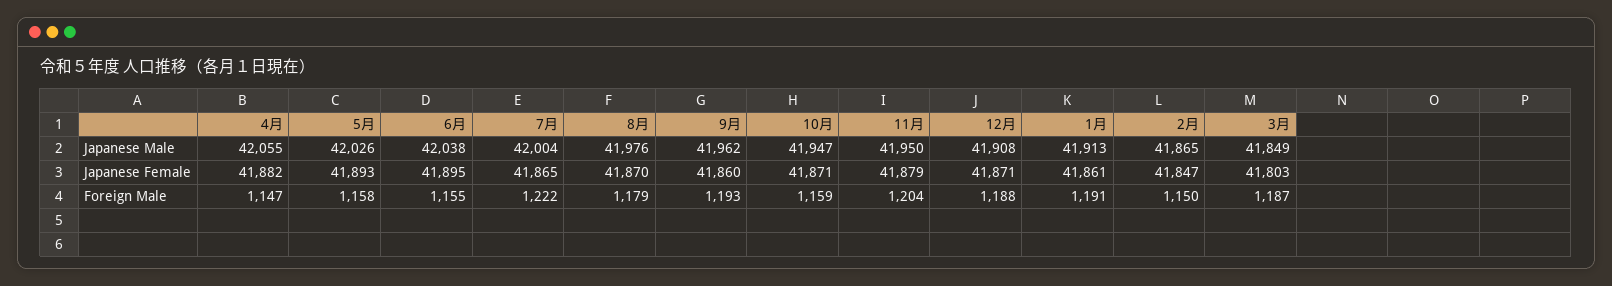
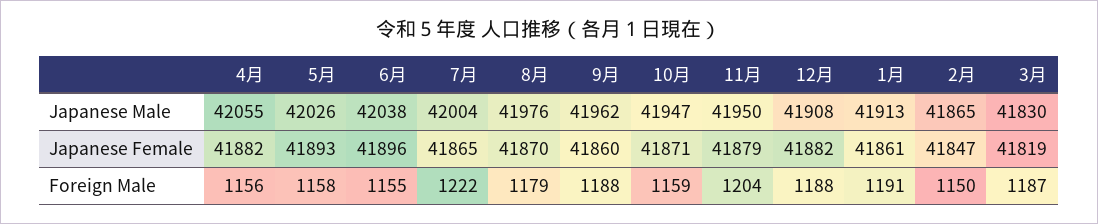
  {
    "4月": {
      "Japanese Male": 42055,
      "Japanese Female": 41882,
-     "Foreign Male": 1147
+     "Foreign Male": 1156
    },
    "5月": {
      "Japanese Male": 42026,
      "Japanese Female": 41893,
      "Foreign Male": 1158
    },
    "6月": {
      "Japanese Male": 42038,
-     "Japanese Female": 41895,
+     "Japanese Female": 41896,
      "Foreign Male": 1155
    },
    "7月": {
      "Japanese Male": 42004,
      "Japanese Female": 41865,
      "Foreign Male": 1222
    },
    "8月": {
      "Japanese Male": 41976,
      "Japanese Female": 41870,
      "Foreign Male": 1179
    },
    "9月": {
      "Japanese Male": 41962,
      "Japanese Female": 41860,
-     "Foreign Male": 1193
+     "Foreign Male": 1188
    },
    "10月": {
      "Japanese Male": 41947,
      "Japanese Female": 41871,
      "Foreign Male": 1159
    },
    "11月": {
      "Japanese Male": 41950,
      "Japanese Female": 41879,
      "Foreign Male": 1204
    },
    "12月": {
      "Japanese Male": 41908,
-     "Japanese Female": 41871,
+     "Japanese Female": 41882,
      "Foreign Male": 1188
    },
    "1月": {
      "Japanese Male": 41913,
      "Japanese Female": 41861,
      "Foreign Male": 1191
    },
    "2月": {
      "Japanese Male": 41865,
      "Japanese Female": 41847,
      "Foreign Male": 1150
    },
    "3月": {
-     "Japanese Male": 41849,
+     "Japanese Male": 41830,
-     "Japanese Female": 41803,
+     "Japanese Female": 41819,
      "Foreign Male": 1187
    }
  }

